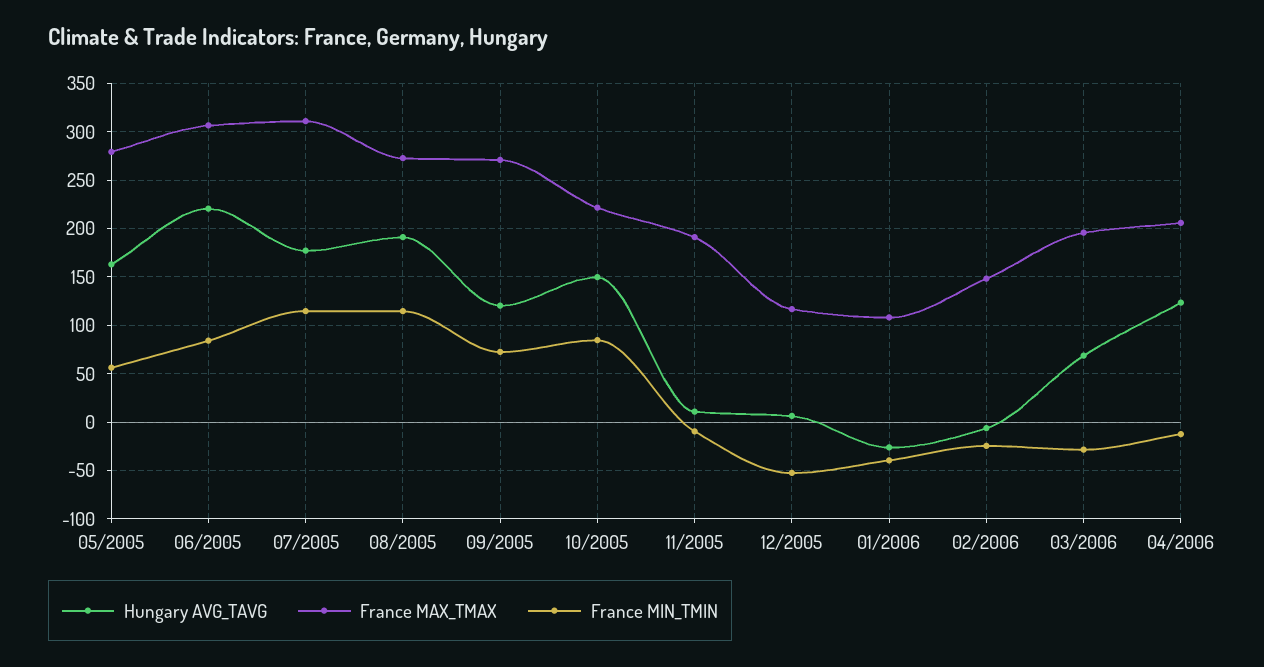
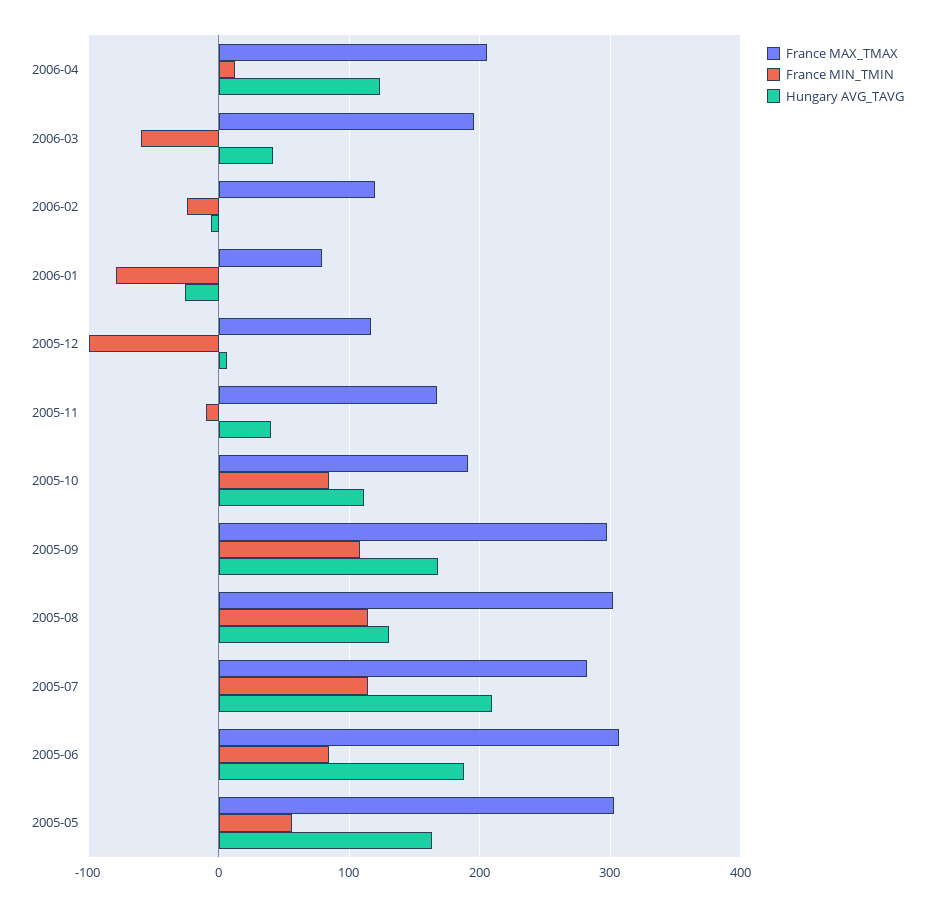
  {
    "Hungary AVG_TAVG": {
      "05/2005": 160,
-     "06/2005": 220,
+     "06/2005": 190,
-     "07/2005": 180,
+     "07/2005": 210,
-     "08/2005": 190,
+     "08/2005": 130,
-     "09/2005": 120,
+     "09/2005": 170,
-     "10/2005": 150,
+     "10/2005": 110,
-     "11/2005": 10,
+     "11/2005": 40,
      "12/2005": 10,
      "01/2006": -30,
      "02/2006": -10,
-     "03/2006": 70,
+     "03/2006": 40,
      "04/2006": 120
    },
    "France MAX_TMAX": {
-     "05/2005": 280,
+     "05/2005": 300,
      "06/2005": 310,
-     "07/2005": 310,
+     "07/2005": 280,
-     "08/2005": 270,
+     "08/2005": 300,
-     "09/2005": 270,
+     "09/2005": 300,
-     "10/2005": 220,
+     "10/2005": 190,
-     "11/2005": 190,
+     "11/2005": 170,
      "12/2005": 120,
-     "01/2006": 110,
+     "01/2006": 80,
-     "02/2006": 150,
+     "02/2006": 120,
      "03/2006": 200,
      "04/2006": 210
    },
    "France MIN_TMIN": {
      "05/2005": 60,
      "06/2005": 80,
      "07/2005": 110,
      "08/2005": 110,
-     "09/2005": 70,
+     "09/2005": 110,
      "10/2005": 80,
      "11/2005": -10,
-     "12/2005": -50,
+     "12/2005": -100,
-     "01/2006": -40,
+     "01/2006": -80,
      "02/2006": -20,
-     "03/2006": -30,
+     "03/2006": -60,
-     "04/2006": -10
+     "04/2006": 10
    }
  }

